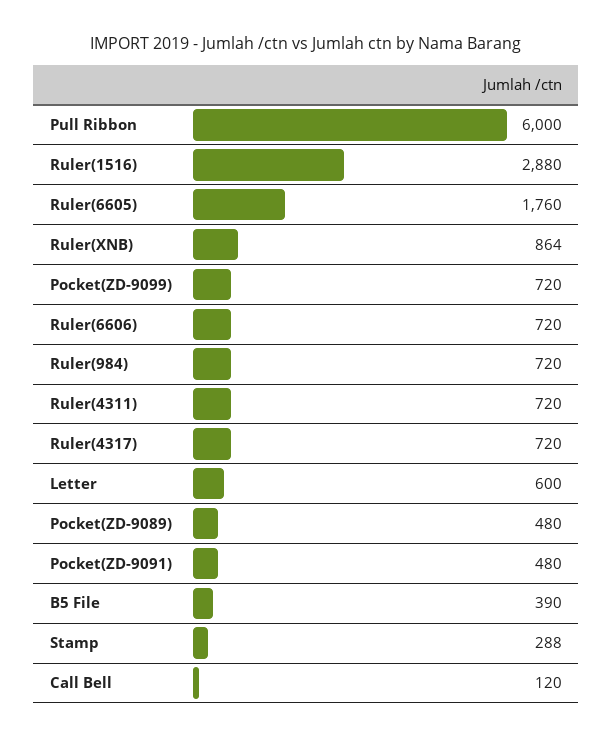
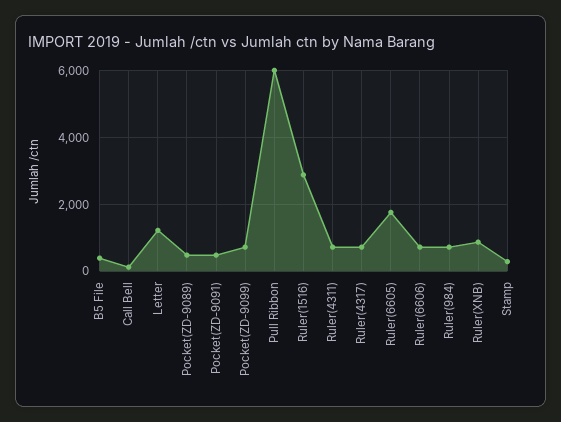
  {
    "Pull Ribbon": 6000,
    "Ruler(1516)": 2880,
    "Ruler(6605)": 1760,
    "Ruler(XNB)": 864,
    "Pocket(ZD-9099)": 720,
    "Ruler(6606)": 720,
    "Ruler(984)": 720,
    "Ruler(4311)": 720,
    "Ruler(4317)": 720,
-   "Letter": 600,
+   "Letter": 1200,
    "Pocket(ZD-9089)": 480,
    "Pocket(ZD-9091)": 480,
    "B5 File": 390,
    "Stamp": 288,
    "Call Bell": 120
  }

